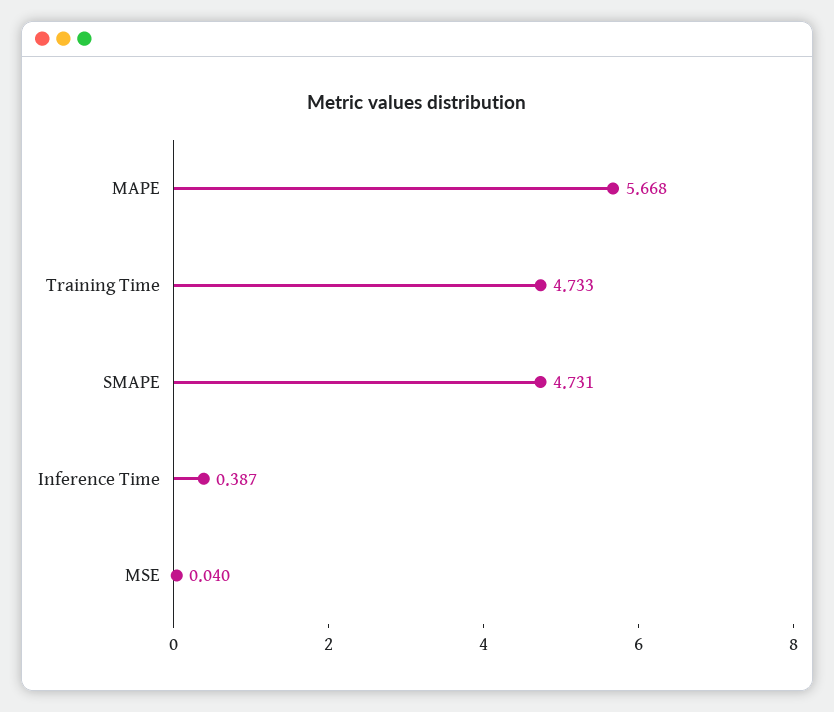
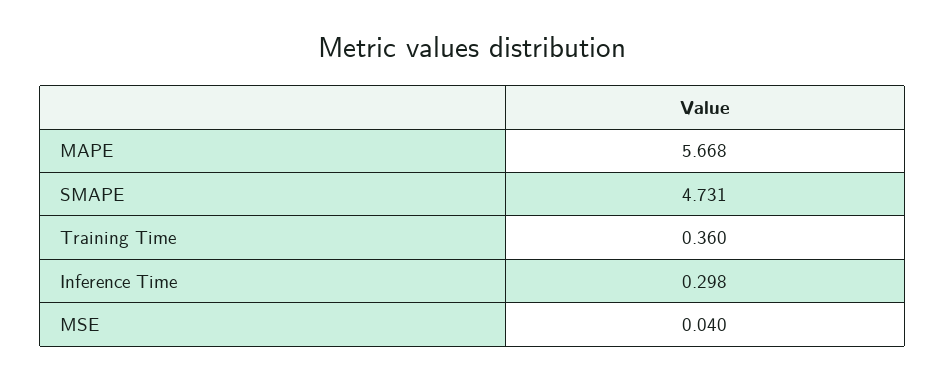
  {
    "MAPE": 5.668,
-   "Training Time": 4.733,
+   "Training Time": 0.36,
    "SMAPE": 4.731,
-   "Inference Time": 0.387,
+   "Inference Time": 0.298,
    "MSE": 0.04
  }

